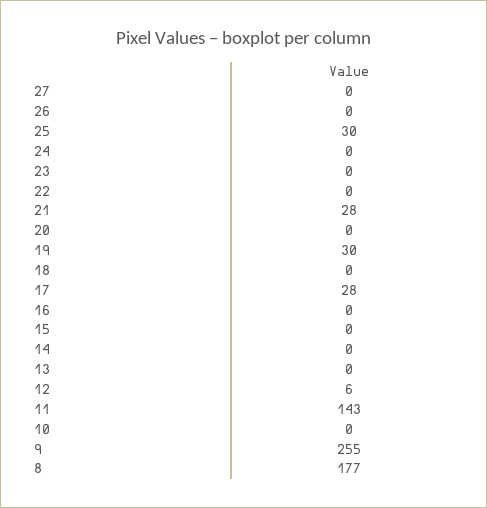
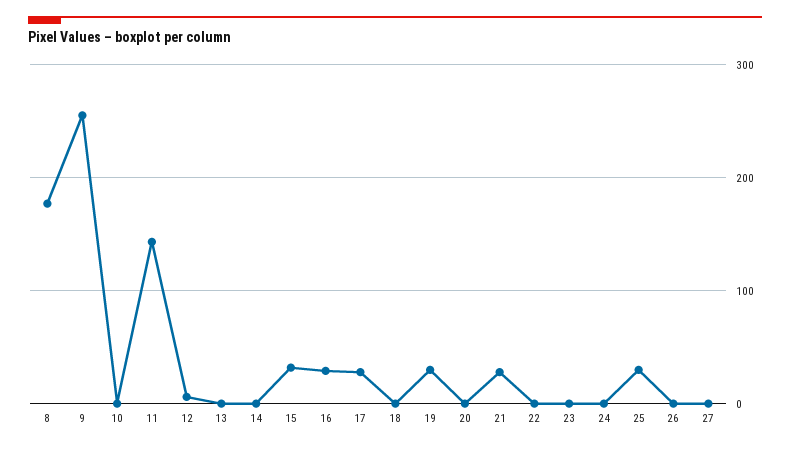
  {
    "27": 0,
    "26": 0,
    "25": 30,
    "24": 0,
    "23": 0,
    "22": 0,
    "21": 28,
    "20": 0,
    "19": 30,
    "18": 0,
    "17": 28,
-   "16": 0,
+   "16": 30,
-   "15": 0,
+   "15": 30,
    "14": 0,
    "13": 0,
    "12": 6,
    "11": 143,
    "10": 0,
    "9": 255,
    "8": 177
  }

